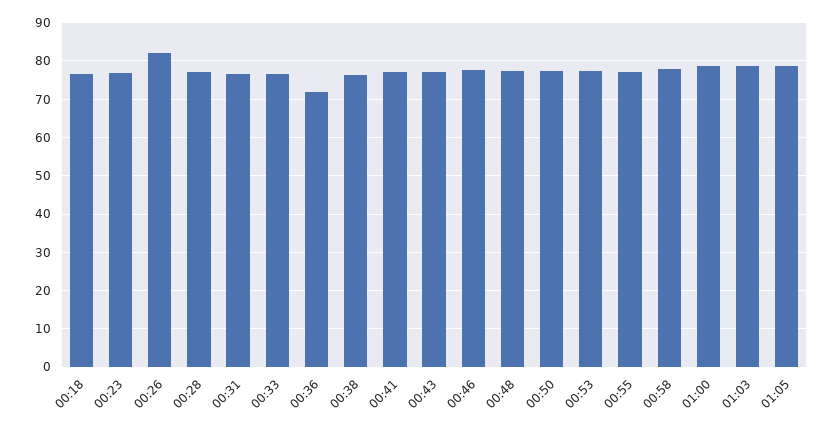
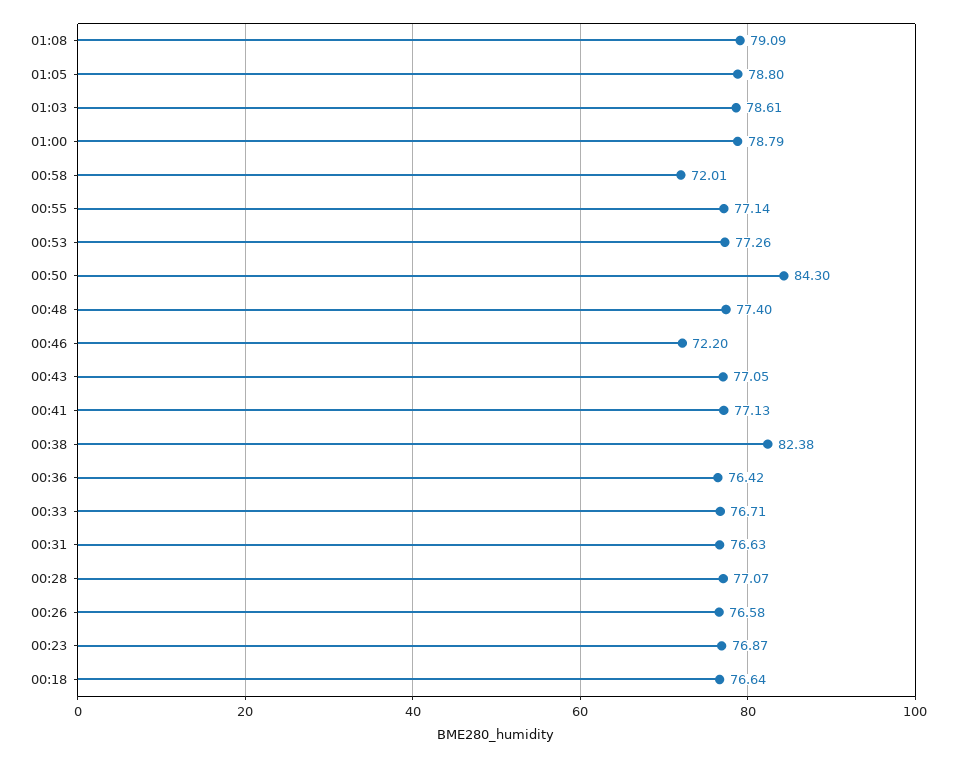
  {
    "00:18": 76.64,
    "00:23": 76.87,
-   "00:26": 82,
+   "00:26": 76.58,
    "00:28": 77.07,
    "00:31": 76.63,
    "00:33": 76.71,
-   "00:36": 72,
+   "00:36": 76.42,
-   "00:38": 76,
+   "00:38": 82.38,
    "00:41": 77.13,
    "00:43": 77.05,
-   "00:46": 78,
+   "00:46": 72.2,
    "00:48": 77.4,
-   "00:50": 78,
+   "00:50": 84.3,
    "00:53": 77.26,
    "00:55": 77.14,
-   "00:58": 78,
+   "00:58": 72.01,
    "01:00": 78.79,
    "01:03": 78.61,
-   "01:05": 78.8
+   "01:05": 78.8,
+   "01:08": 79.09
  }

